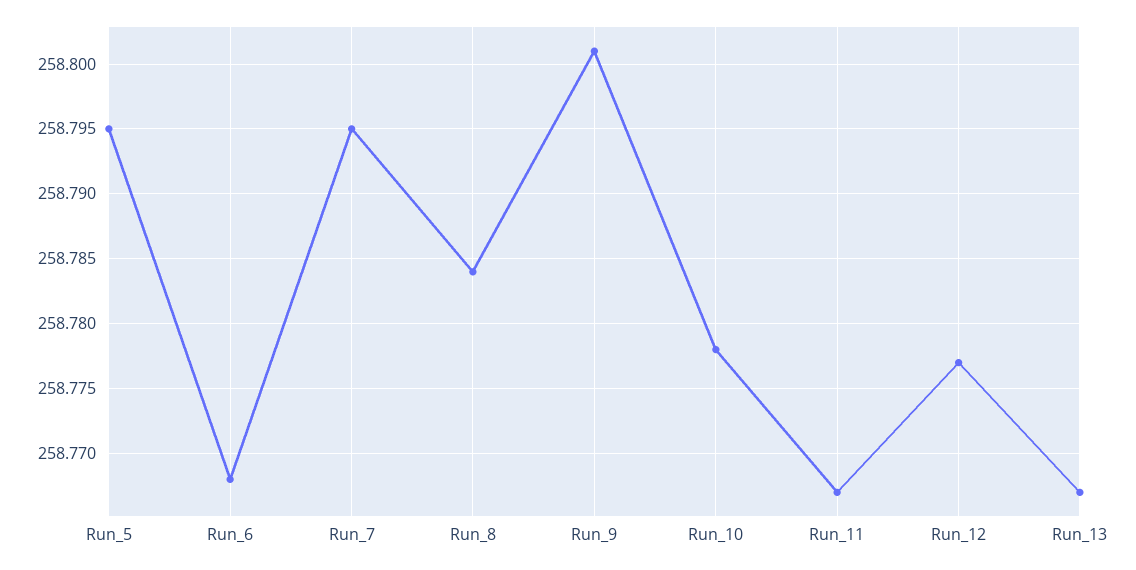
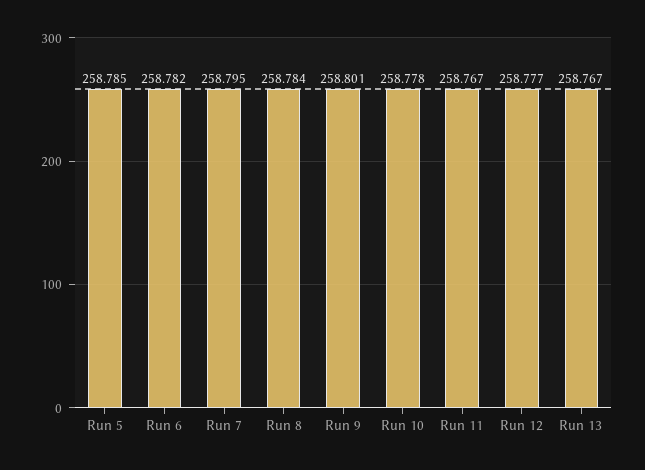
  {
-   "Run_5": 258.795,
+   "Run_5": 258.785,
-   "Run_6": 258.768,
+   "Run_6": 258.782,
    "Run_7": 258.795,
    "Run_8": 258.784,
    "Run_9": 258.801,
    "Run_10": 258.778,
    "Run_11": 258.767,
    "Run_12": 258.777,
    "Run_13": 258.767
  }

